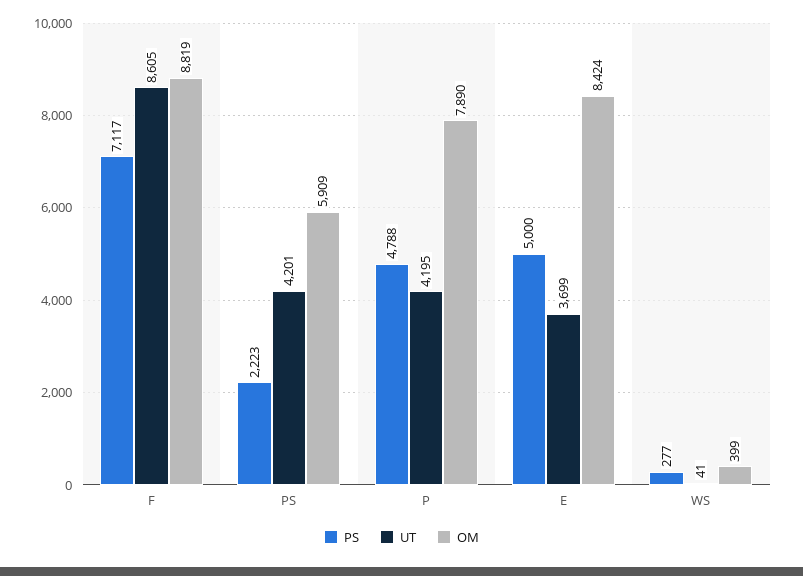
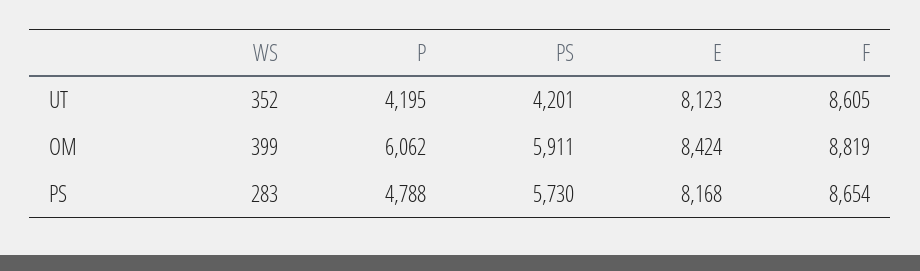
  {
    "PS": {
-     "F": 7117,
+     "F": 8654,
-     "PS": 2223,
+     "PS": 5730,
      "P": 4788,
-     "E": 5000,
+     "E": 8168,
-     "WS": 277
+     "WS": 283
    },
    "UT": {
      "F": 8605,
      "PS": 4201,
      "P": 4195,
-     "E": 3699,
+     "E": 8123,
-     "WS": 41
+     "WS": 352
    },
    "OM": {
      "F": 8819,
-     "PS": 5909,
+     "PS": 5911,
-     "P": 7890,
+     "P": 6062,
      "E": 8424,
      "WS": 399
    }
  }

